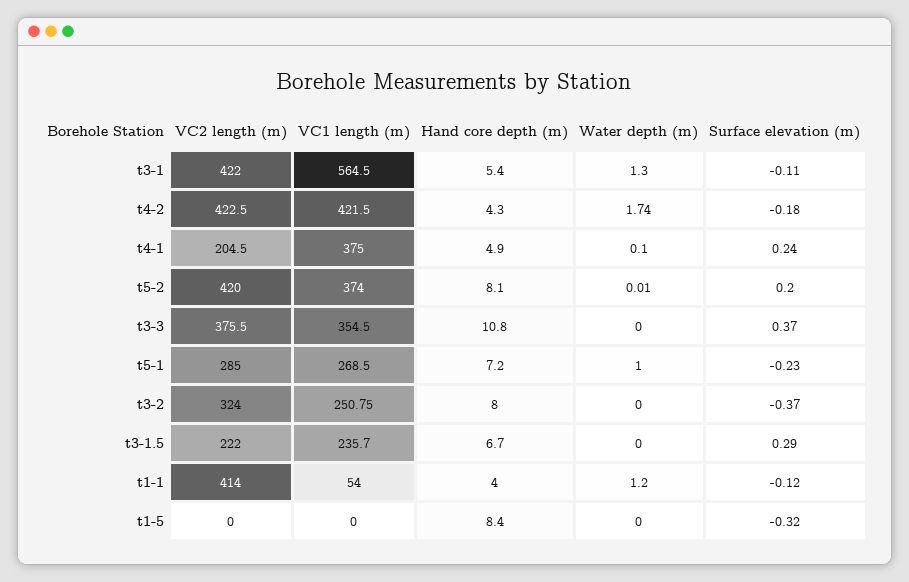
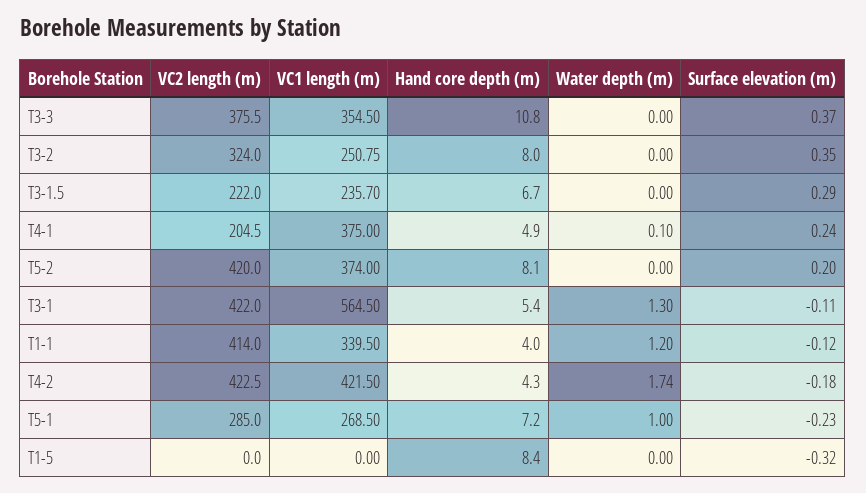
  {
    "VC2 length (m)": {
      "t3-1": 422,
      "t4-2": 422.5,
      "t4-1": 204.5,
      "t5-2": 420,
      "t3-3": 375.5,
      "t5-1": 285,
      "t3-2": 324,
      "t3-1.5": 222,
      "t1-1": 414,
      "t1-5": 0
    },
    "VC1 length (m)": {
      "t3-1": 564.5,
      "t4-2": 421.5,
      "t4-1": 375,
      "t5-2": 374,
      "t3-3": 354.5,
      "t5-1": 268.5,
      "t3-2": 250.75,
      "t3-1.5": 235.7,
-     "t1-1": 54,
+     "t1-1": 339.5,
      "t1-5": 0
    },
    "Hand core depth (m)": {
      "t3-1": 5.4,
      "t4-2": 4.3,
      "t4-1": 4.9,
      "t5-2": 8.1,
      "t3-3": 10.8,
      "t5-1": 7.2,
      "t3-2": 8,
      "t3-1.5": 6.7,
      "t1-1": 4,
      "t1-5": 8.4
    },
    "Water depth (m)": {
      "t3-1": 1.3,
      "t4-2": 1.74,
      "t4-1": 0.1,
-     "t5-2": 0.01,
+     "t5-2": 0,
      "t3-3": 0,
      "t5-1": 1,
      "t3-2": 0,
      "t3-1.5": 0,
      "t1-1": 1.2,
      "t1-5": 0
    },
    "Surface elevation (m)": {
      "t3-1": -0.11,
      "t4-2": -0.18,
      "t4-1": 0.24,
      "t5-2": 0.2,
      "t3-3": 0.37,
      "t5-1": -0.23,
-     "t3-2": -0.37,
+     "t3-2": 0.35,
      "t3-1.5": 0.29,
      "t1-1": -0.12,
      "t1-5": -0.32
    }
  }

